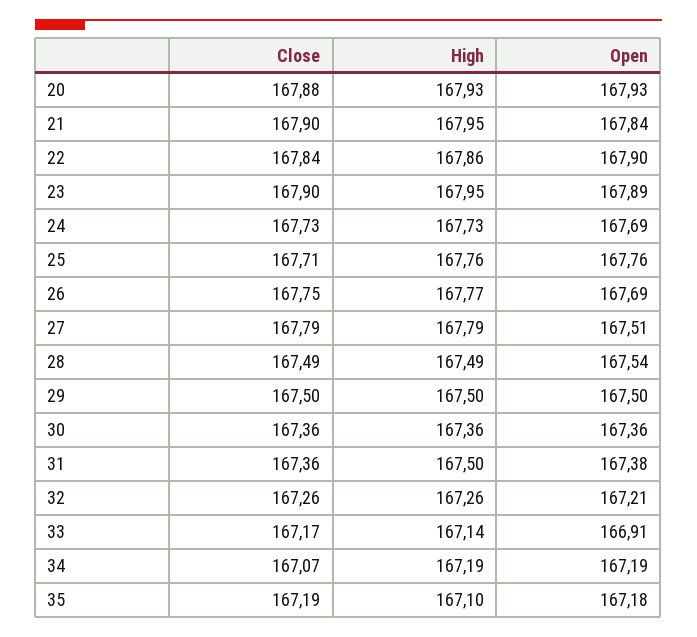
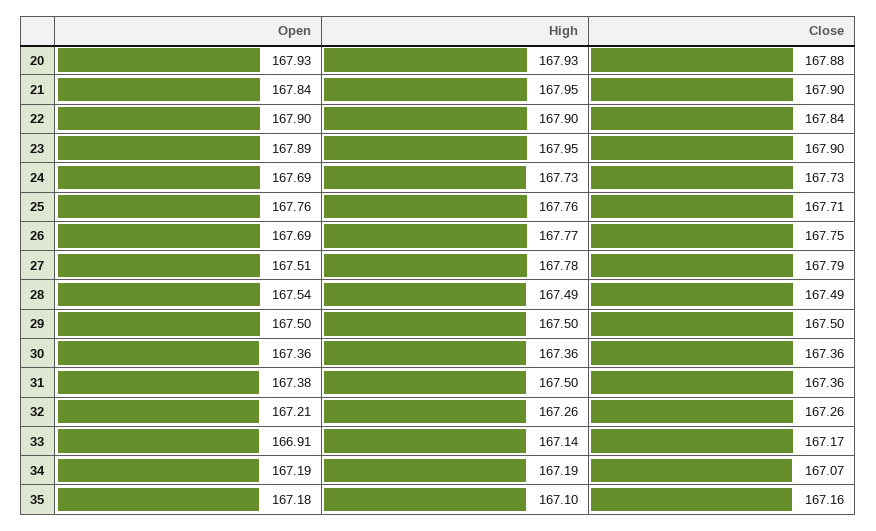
  {
    "Close": {
      "20": 167.88,
      "21": 167.9,
      "22": 167.84,
      "23": 167.9,
      "24": 167.73,
      "25": 167.71,
      "26": 167.75,
      "27": 167.79,
      "28": 167.49,
      "29": 167.5,
      "30": 167.36,
      "31": 167.36,
      "32": 167.26,
      "33": 167.17,
      "34": 167.07,
-     "35": 167.19
+     "35": 167.16
    },
    "High": {
      "20": 167.93,
      "21": 167.95,
-     "22": 167.86,
+     "22": 167.9,
      "23": 167.95,
      "24": 167.73,
      "25": 167.76,
      "26": 167.77,
-     "27": 167.79,
+     "27": 167.78,
      "28": 167.49,
      "29": 167.5,
      "30": 167.36,
      "31": 167.5,
      "32": 167.26,
      "33": 167.14,
      "34": 167.19,
      "35": 167.1
    },
    "Open": {
      "20": 167.93,
      "21": 167.84,
      "22": 167.9,
      "23": 167.89,
      "24": 167.69,
      "25": 167.76,
      "26": 167.69,
      "27": 167.51,
      "28": 167.54,
      "29": 167.5,
      "30": 167.36,
      "31": 167.38,
      "32": 167.21,
      "33": 166.91,
      "34": 167.19,
      "35": 167.18
    }
  }

